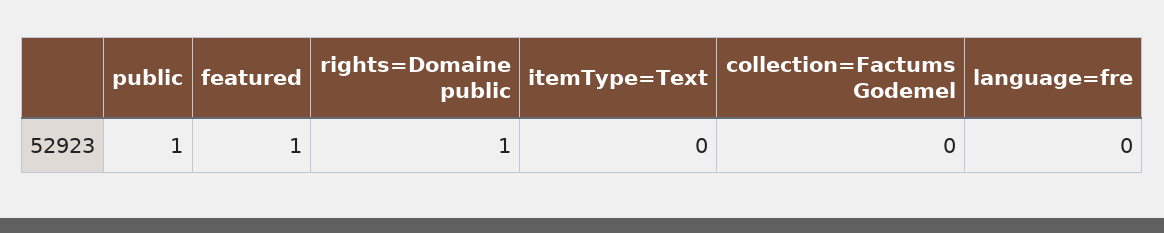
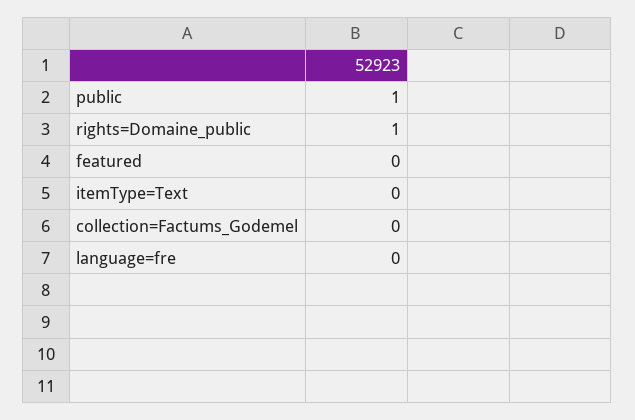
  {
    "public": 1,
-   "featured": 1,
+   "featured": 0,
    "rights=Domaine public": 1,
    "itemType=Text": 0,
    "collection=Factums Godemel": 0,
    "language=fre": 0
  }

